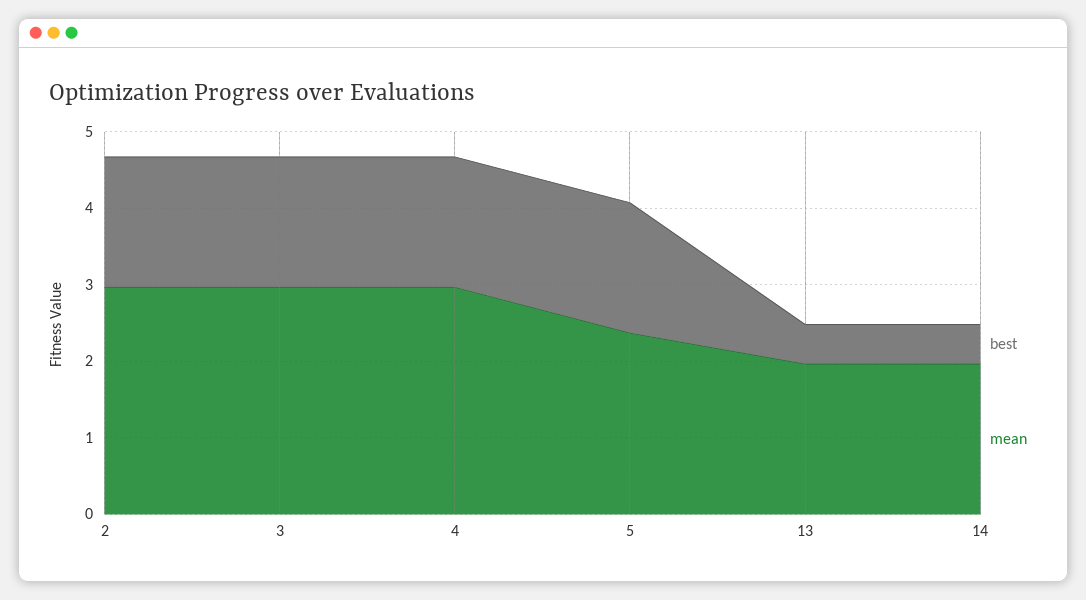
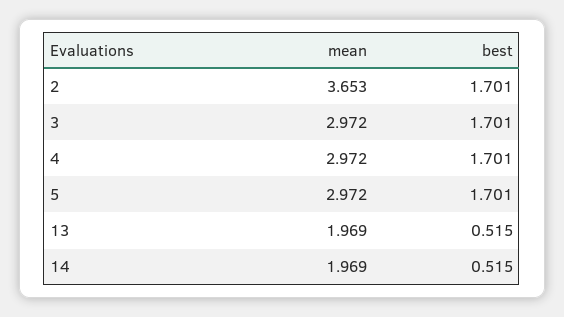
  {
    "best": {
      "2": 1.701,
      "3": 1.701,
      "4": 1.701,
      "5": 1.701,
      "13": 0.515,
      "14": 0.515
    },
    "mean": {
-     "2": 3,
+     "2": 3.653,
      "3": 2.972,
      "4": 2.972,
-     "5": 2.4,
+     "5": 2.972,
      "13": 1.969,
      "14": 1.969
    }
  }

